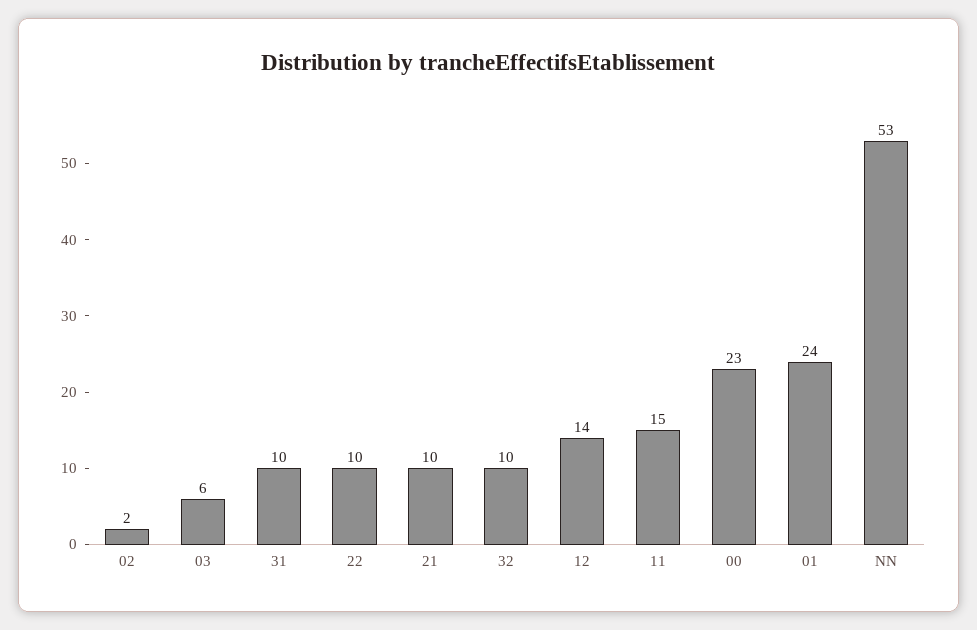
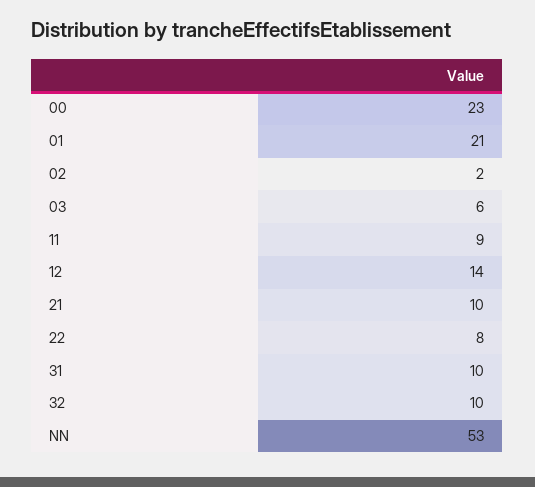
  {
    "02": 2,
    "03": 6,
    "31": 10,
-   "22": 10,
+   "22": 8,
    "21": 10,
    "32": 10,
    "12": 14,
-   "11": 15,
+   "11": 9,
    "00": 23,
-   "01": 24,
+   "01": 21,
    "NN": 53
  }

